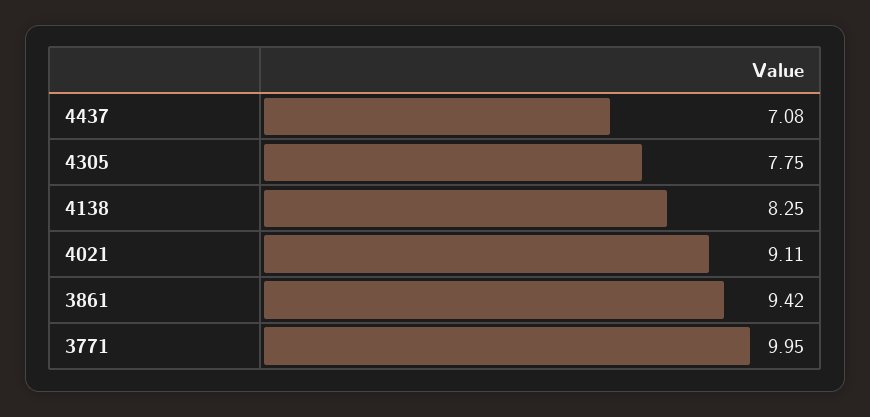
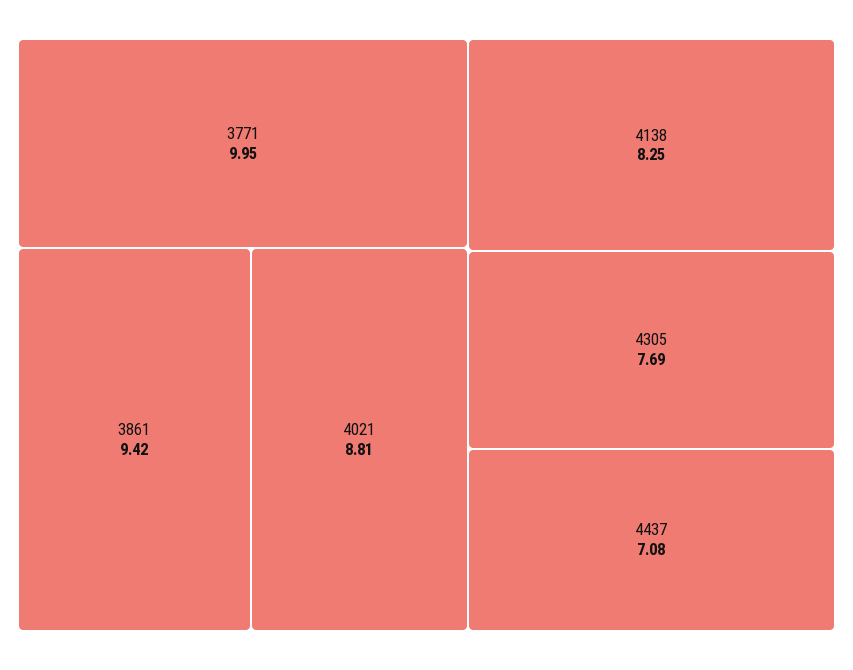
  {
    "4437": 7.08,
-   "4305": 7.75,
+   "4305": 7.69,
    "4138": 8.25,
-   "4021": 9.11,
+   "4021": 8.81,
    "3861": 9.42,
    "3771": 9.95
  }

